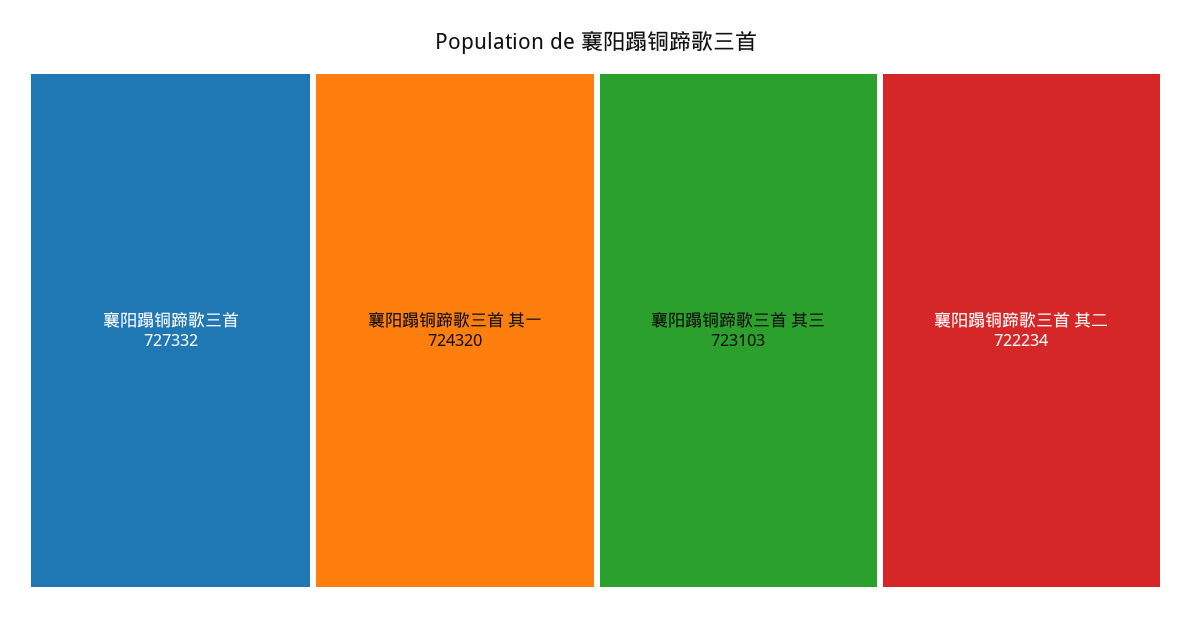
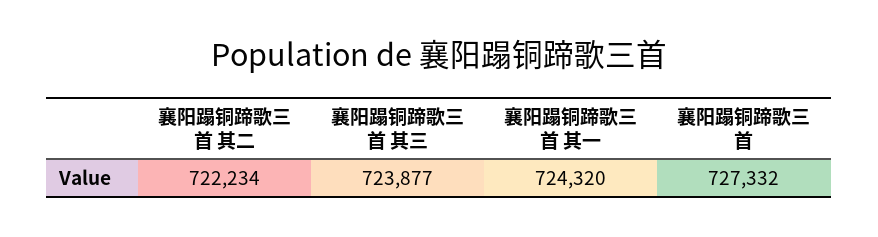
  {
    "襄阳蹋铜蹄歌三首": 727332,
    "襄阳蹋铜蹄歌三首 其一": 724320,
-   "襄阳蹋铜蹄歌三首 其三": 723103,
+   "襄阳蹋铜蹄歌三首 其三": 723877,
    "襄阳蹋铜蹄歌三首 其二": 722234
  }

